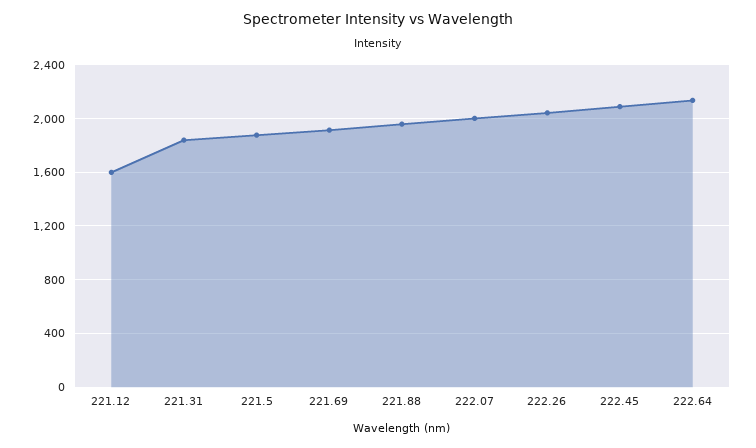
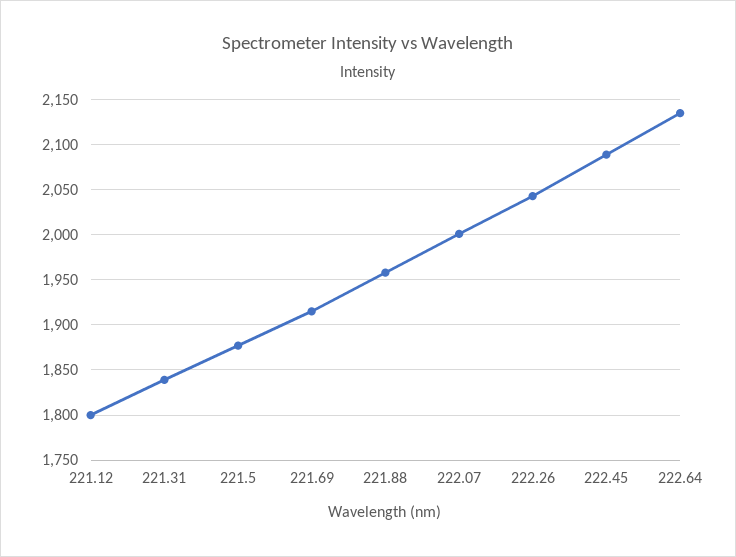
  {
-   "221.12": 1600,
+   "221.12": 1800,
    "221.31": 1840,
    "221.5": 1880,
    "221.69": 1920,
    "221.88": 1960,
    "222.07": 2000,
    "222.26": 2040,
    "222.45": 2090,
    "222.64": 2140
  }

